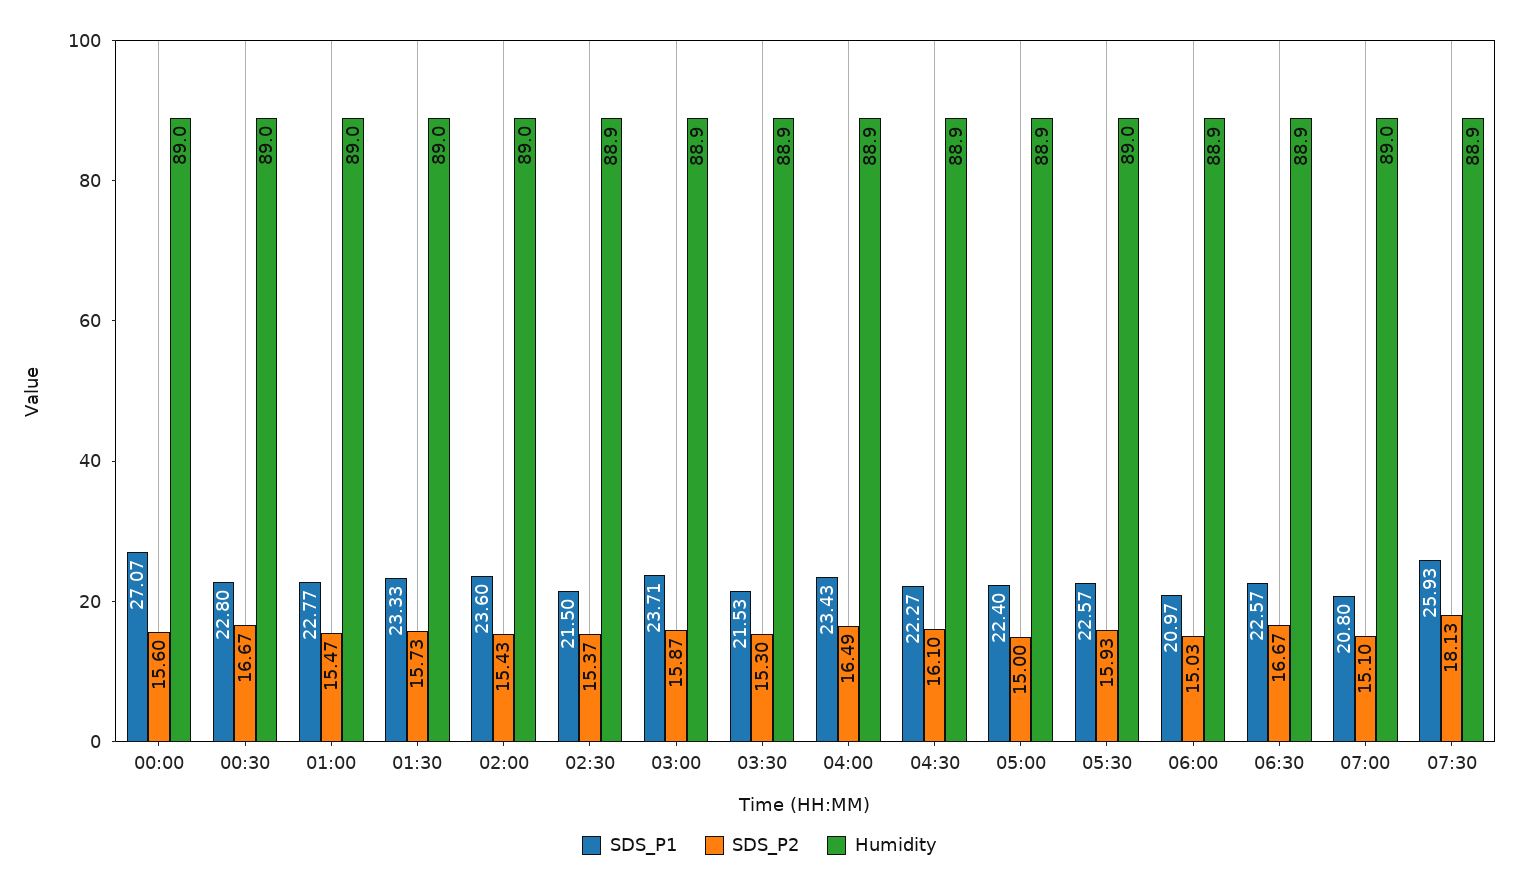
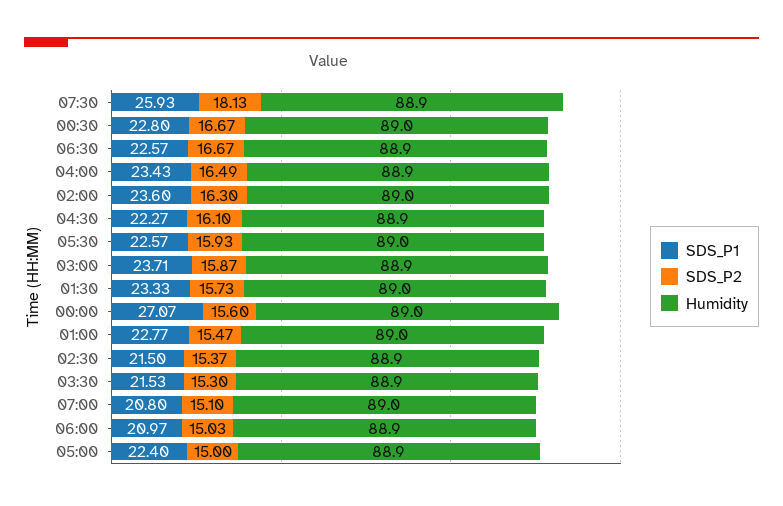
  {
    "SDS_P1": {
      "00:00": 27.07,
      "00:30": 22.8,
      "01:00": 22.77,
      "01:30": 23.33,
      "02:00": 23.6,
      "02:30": 21.5,
      "03:00": 23.71,
      "03:30": 21.53,
      "04:00": 23.43,
      "04:30": 22.27,
      "05:00": 22.4,
      "05:30": 22.57,
      "06:00": 20.97,
      "06:30": 22.57,
      "07:00": 20.8,
      "07:30": 25.93
    },
    "SDS_P2": {
      "00:00": 15.6,
      "00:30": 16.67,
      "01:00": 15.47,
      "01:30": 15.73,
-     "02:00": 15.43,
+     "02:00": 16.3,
      "02:30": 15.37,
      "03:00": 15.87,
      "03:30": 15.3,
      "04:00": 16.49,
      "04:30": 16.1,
      "05:00": 15,
      "05:30": 15.93,
      "06:00": 15.03,
      "06:30": 16.67,
      "07:00": 15.1,
      "07:30": 18.13
    },
    "Humidity": {
      "00:00": 89,
      "00:30": 89,
      "01:00": 89,
      "01:30": 89,
      "02:00": 89,
      "02:30": 88.9,
      "03:00": 88.9,
      "03:30": 88.9,
      "04:00": 88.9,
      "04:30": 88.9,
      "05:00": 88.9,
      "05:30": 89,
      "06:00": 88.9,
      "06:30": 88.9,
      "07:00": 89,
      "07:30": 88.9
    }
  }

